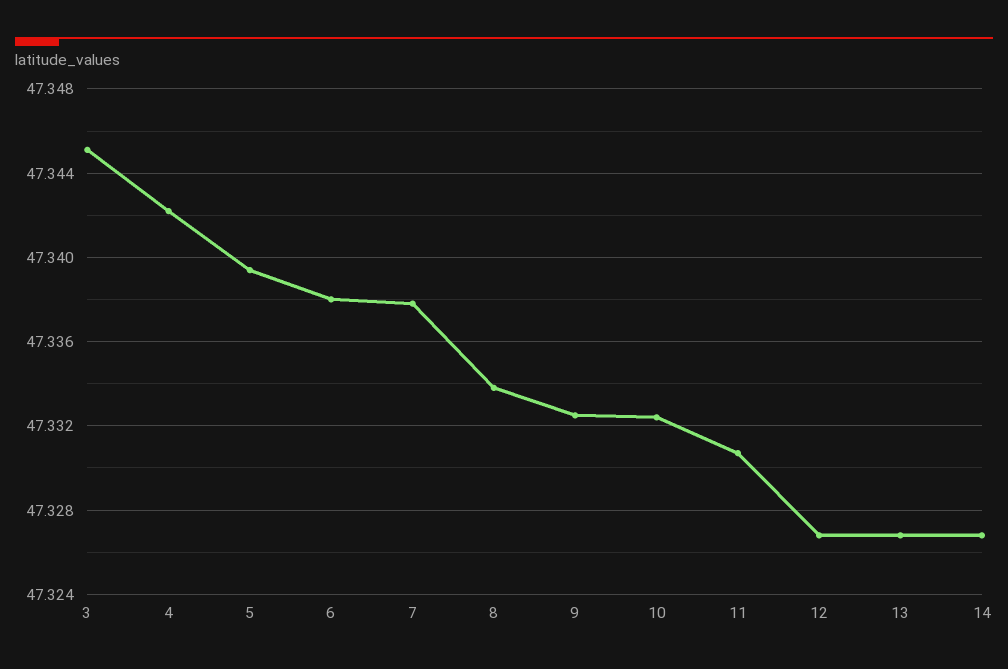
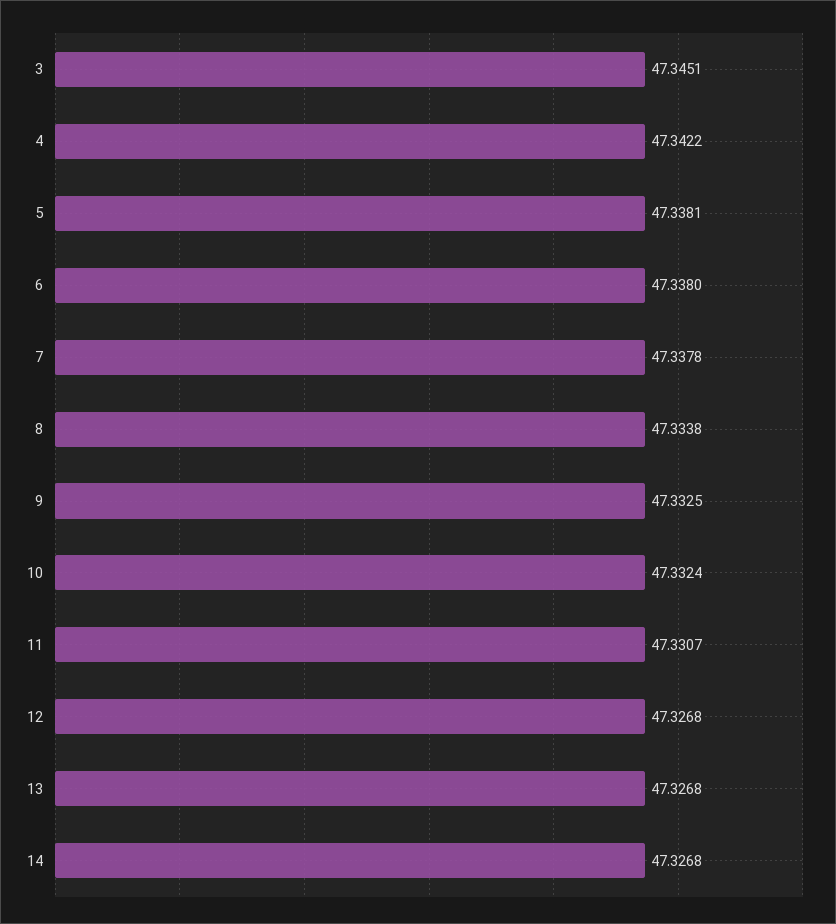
  {
    "3": 47.3451,
    "4": 47.3422,
-   "5": 47.3395,
+   "5": 47.3381,
    "6": 47.338,
    "7": 47.3378,
    "8": 47.3338,
    "9": 47.3325,
    "10": 47.3324,
    "11": 47.3307,
    "12": 47.3268,
    "13": 47.3268,
    "14": 47.3268
  }

